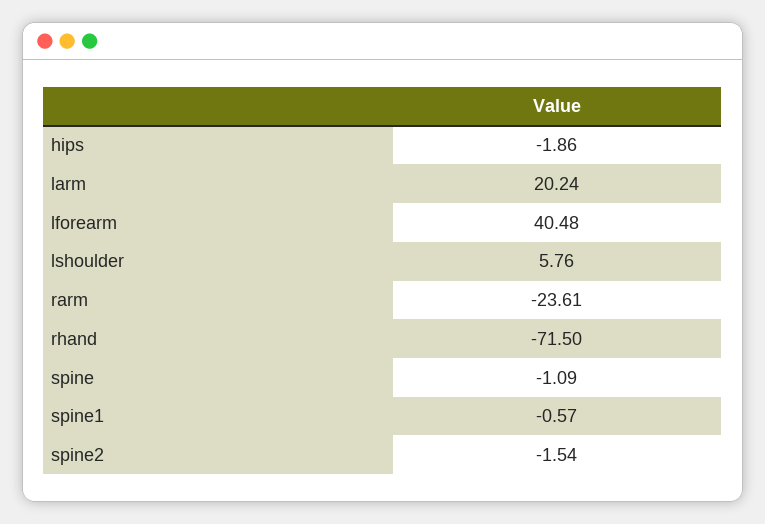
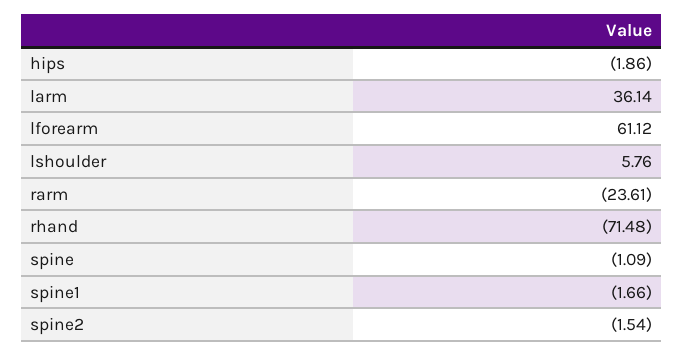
  {
    "hips": -1.86,
-   "larm": 20.24,
+   "larm": 36.14,
-   "lforearm": 40.48,
+   "lforearm": 61.12,
    "lshoulder": 5.76,
    "rarm": -23.61,
-   "rhand": -71.5,
+   "rhand": -71.48,
    "spine": -1.09,
-   "spine1": -0.57,
+   "spine1": -1.66,
    "spine2": -1.54
  }

